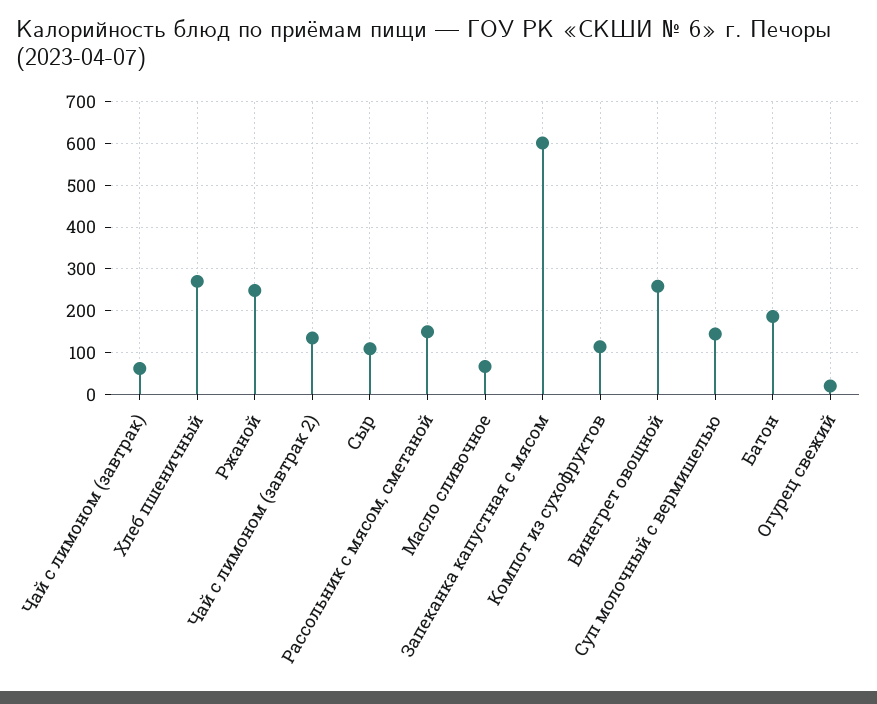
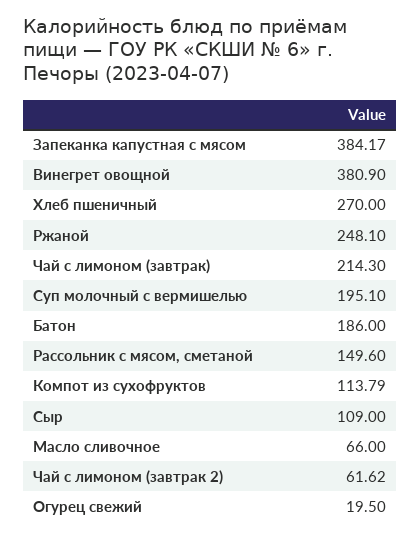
  {
-   "Чай с лимоном (завтрак)": 60,
+   "Чай с лимоном (завтрак)": 214.3,
    "Хлеб пшеничный": 270,
    "Ржаной": 248.1,
-   "Чай с лимоном (завтрак 2)": 140,
+   "Чай с лимоном (завтрак 2)": 61.62,
    "Сыр": 109,
    "Рассольник с мясом, сметаной": 149.6,
    "Масло сливочное": 66,
-   "Запеканка капустная с мясом": 600,
+   "Запеканка капустная с мясом": 384.17,
    "Компот из сухофруктов": 113.79,
-   "Винегрет овощной": 260,
+   "Винегрет овощной": 380.9,
-   "Суп молочный с вермишелью": 140,
+   "Суп молочный с вермишелью": 195.1,
    "Батон": 186,
    "Огурец свежий": 19.5
  }

